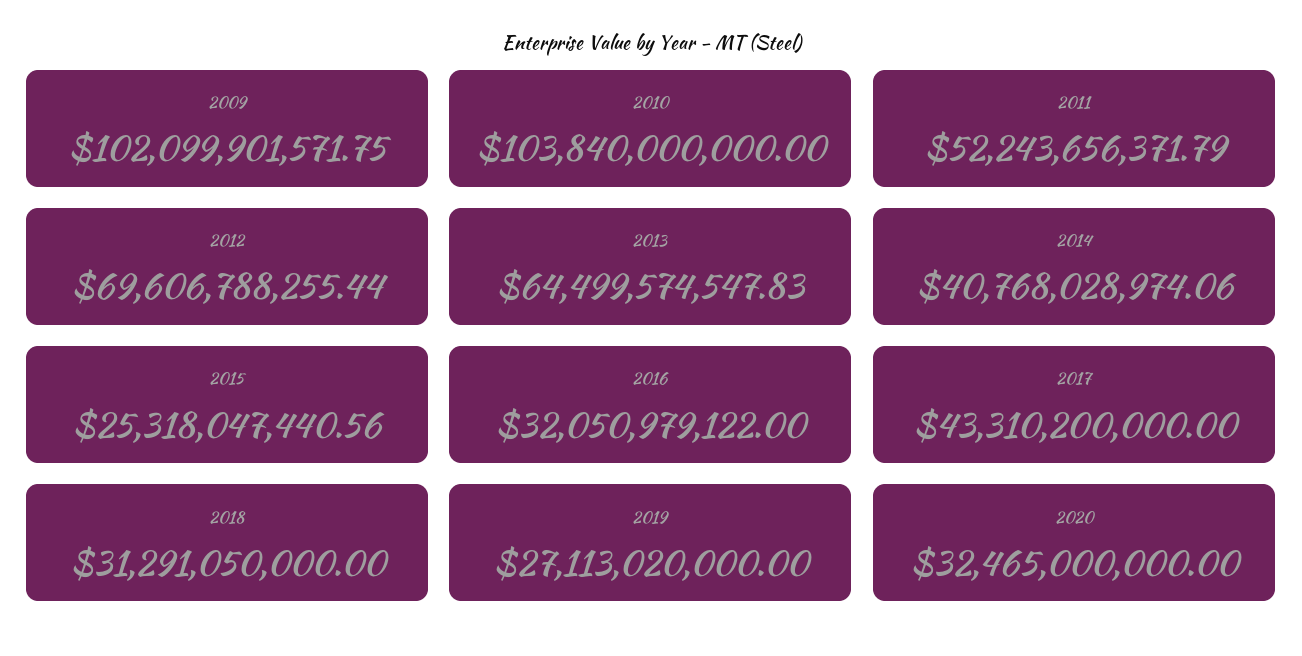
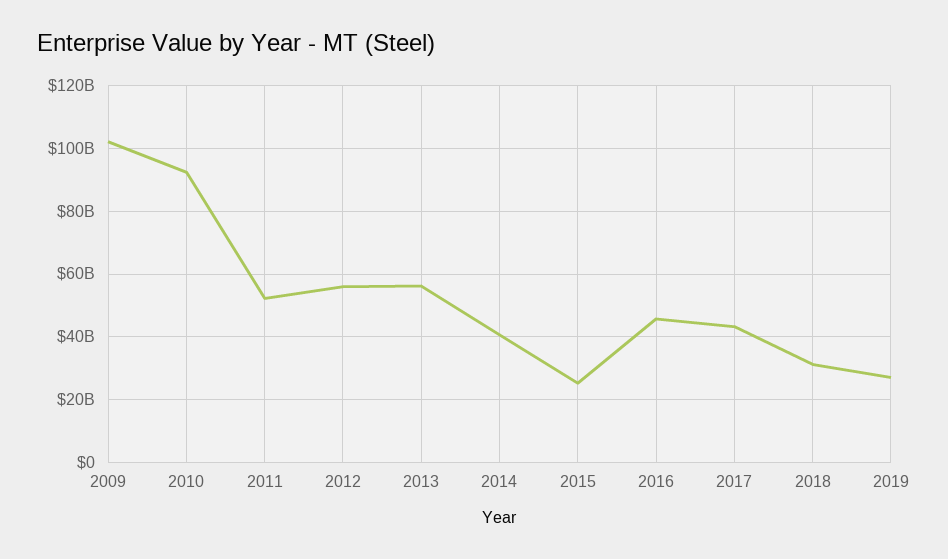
  {
    "2009": 102099901571.75,
-   "2010": 103840000000,
+   "2010": 92000000000,
    "2011": 52243656371.79,
-   "2012": 69606788255.44,
+   "2012": 56000000000,
-   "2013": 64499574547.83,
+   "2013": 56000000000,
    "2014": 40768028974.06,
    "2015": 25318047440.56,
-   "2016": 32050979122,
+   "2016": 46000000000,
    "2017": 43310200000,
    "2018": 31291050000,
-   "2019": 27113020000,
+   "2019": 27113020000
-   "2020": 32465000000
  }

